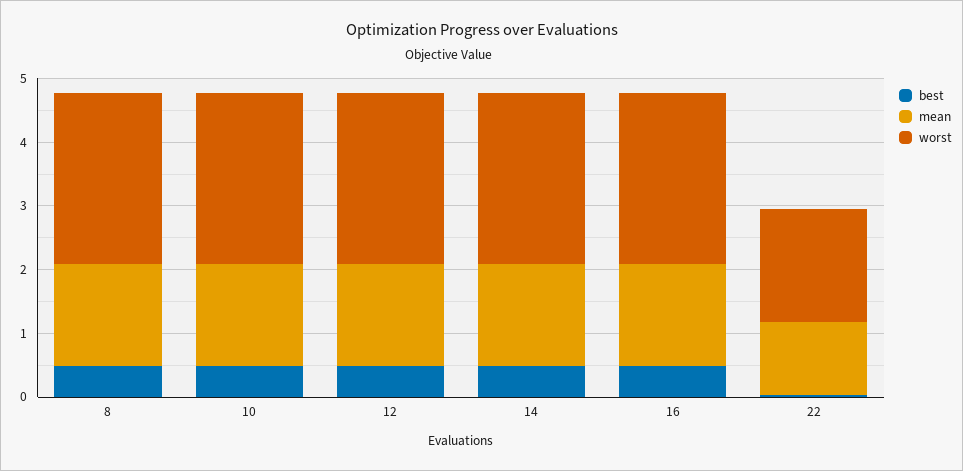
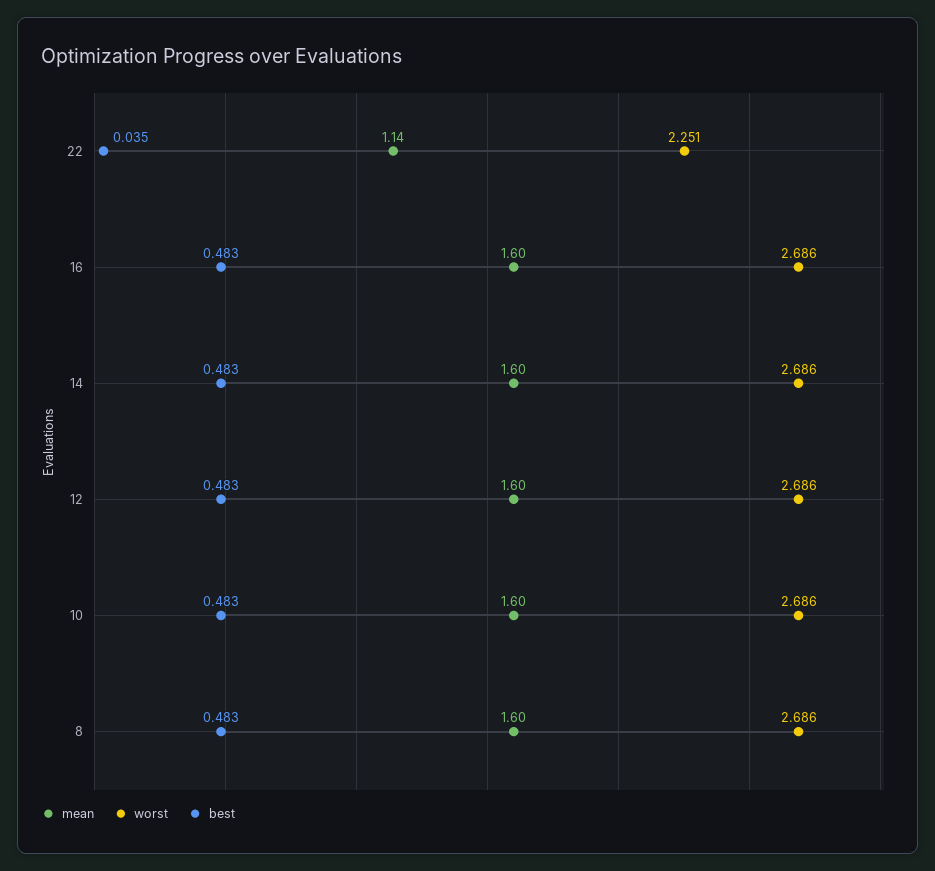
  {
    "best": {
      "8": 0.483,
      "10": 0.483,
      "12": 0.483,
      "14": 0.483,
      "16": 0.483,
      "22": 0.035
    },
    "mean": {
      "8": 1.6,
      "10": 1.6,
      "12": 1.6,
      "14": 1.6,
      "16": 1.6,
      "22": 1.14
    },
    "worst": {
      "8": 2.686,
      "10": 2.686,
      "12": 2.686,
      "14": 2.686,
      "16": 2.686,
-     "22": 1.8
+     "22": 2.251
    }
  }

